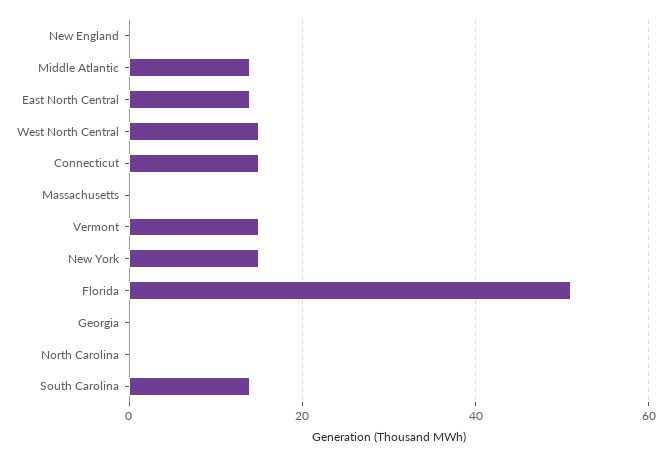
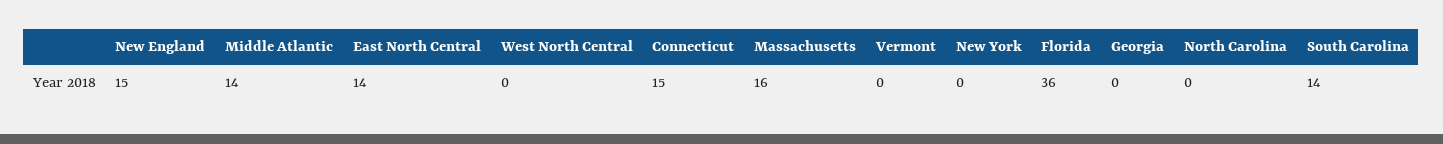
  {
-   "New England": 0,
+   "New England": 15,
    "Middle Atlantic": 14,
    "East North Central": 14,
-   "West North Central": 15,
+   "West North Central": 0,
    "Connecticut": 15,
-   "Massachusetts": 0,
+   "Massachusetts": 16,
-   "Vermont": 15,
+   "Vermont": 0,
-   "New York": 15,
+   "New York": 0,
-   "Florida": 50,
+   "Florida": 36,
    "Georgia": 0,
    "North Carolina": 0,
    "South Carolina": 14
  }

